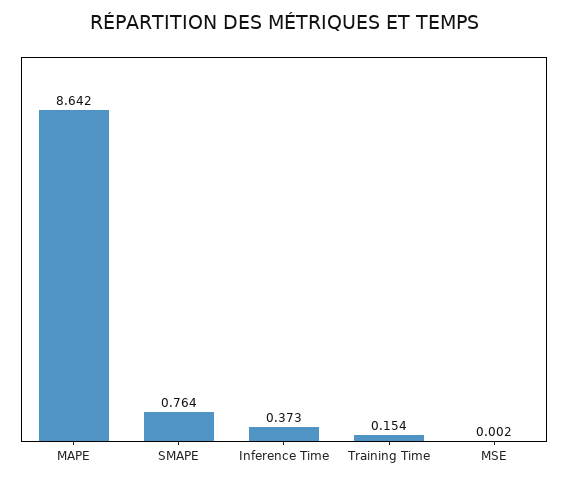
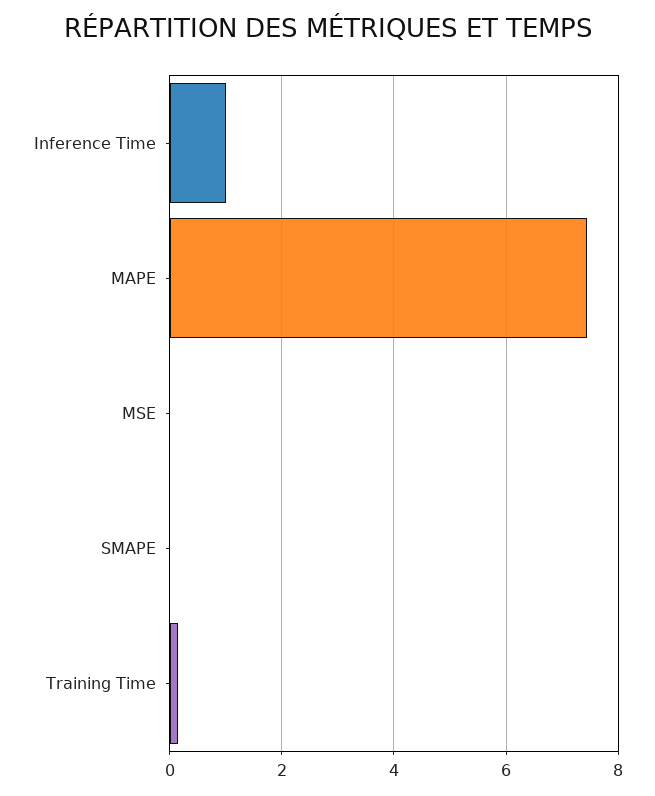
  {
-   "MAPE": 8.642,
+   "MAPE": 7.4,
-   "SMAPE": 0.764,
+   "SMAPE": 0,
-   "Inference Time": 0.373,
+   "Inference Time": 1,
    "Training Time": 0.154,
    "MSE": 0.002
  }

